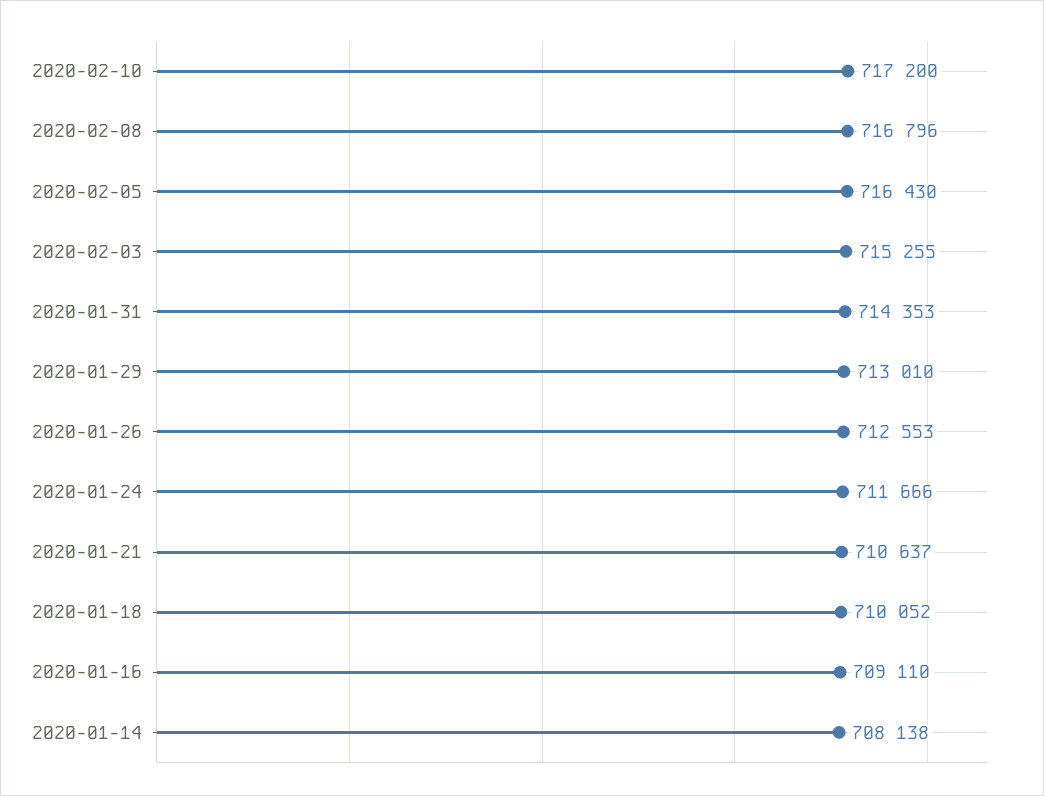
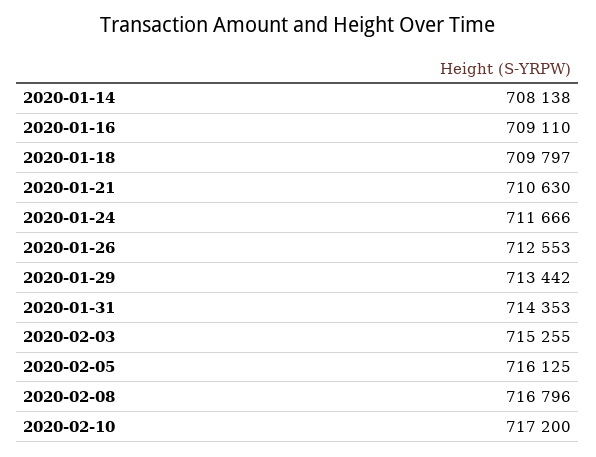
  {
    "2020-02-10": 717200,
    "2020-02-08": 716796,
-   "2020-02-05": 716430,
+   "2020-02-05": 716125,
    "2020-02-03": 715255,
    "2020-01-31": 714353,
-   "2020-01-29": 713010,
+   "2020-01-29": 713442,
    "2020-01-26": 712553,
    "2020-01-24": 711666,
-   "2020-01-21": 710637,
+   "2020-01-21": 710630,
-   "2020-01-18": 710052,
+   "2020-01-18": 709797,
    "2020-01-16": 709110,
    "2020-01-14": 708138
  }

